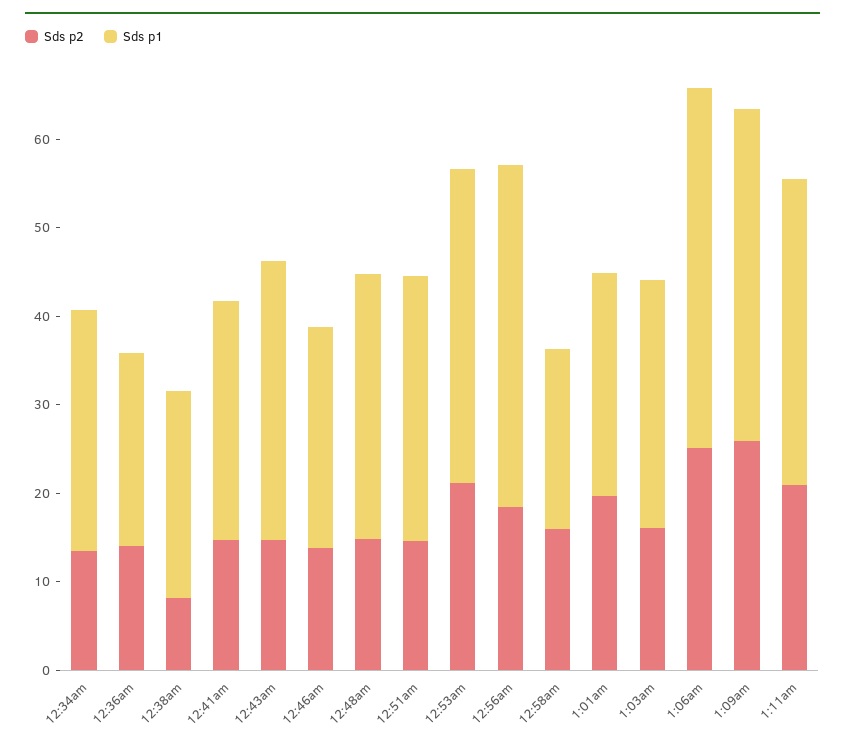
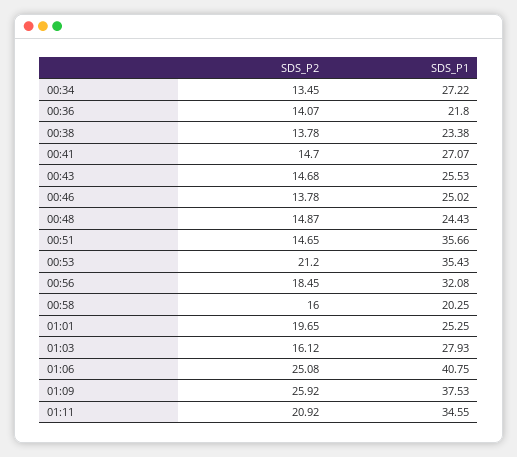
  {
    "Sds p2": {
      "12:34am": 13.45,
      "12:36am": 14.07,
-     "12:38am": 8,
+     "12:38am": 13.78,
      "12:41am": 14.7,
      "12:43am": 14.68,
      "12:46am": 13.78,
      "12:48am": 14.87,
      "12:51am": 14.65,
      "12:53am": 21.2,
      "12:56am": 18.45,
      "12:58am": 16,
      "1:01am": 19.65,
      "1:03am": 16.12,
      "1:06am": 25.08,
      "1:09am": 25.92,
      "1:11am": 20.92
    },
    "Sds p1": {
      "12:34am": 27.22,
      "12:36am": 21.8,
      "12:38am": 23.38,
      "12:41am": 27.07,
-     "12:43am": 32,
+     "12:43am": 25.53,
      "12:46am": 25.02,
-     "12:48am": 30,
+     "12:48am": 24.43,
-     "12:51am": 30,
+     "12:51am": 35.66,
      "12:53am": 35.43,
-     "12:56am": 38,
+     "12:56am": 32.08,
      "12:58am": 20.25,
      "1:01am": 25.25,
      "1:03am": 27.93,
      "1:06am": 40.75,
      "1:09am": 37.53,
      "1:11am": 34.55
    }
  }

